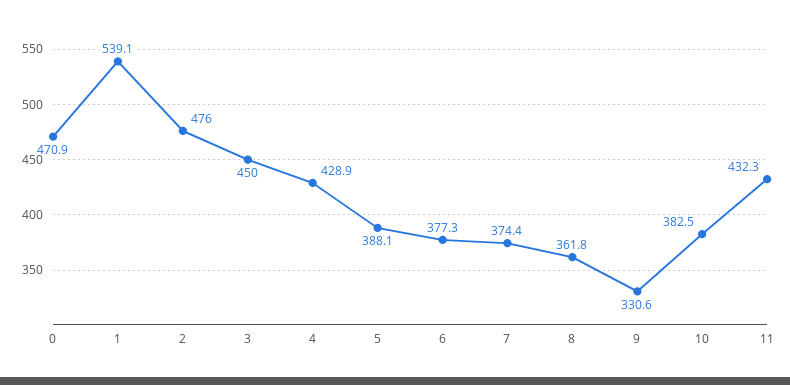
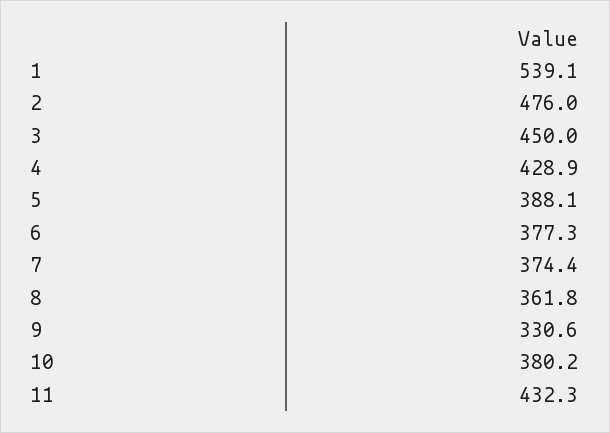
  {
-   "0": 470.9,
    "1": 539.1,
    "2": 476,
    "3": 450,
    "4": 428.9,
    "5": 388.1,
    "6": 377.3,
    "7": 374.4,
    "8": 361.8,
    "9": 330.6,
-   "10": 382.5,
+   "10": 380.2,
    "11": 432.3
  }

